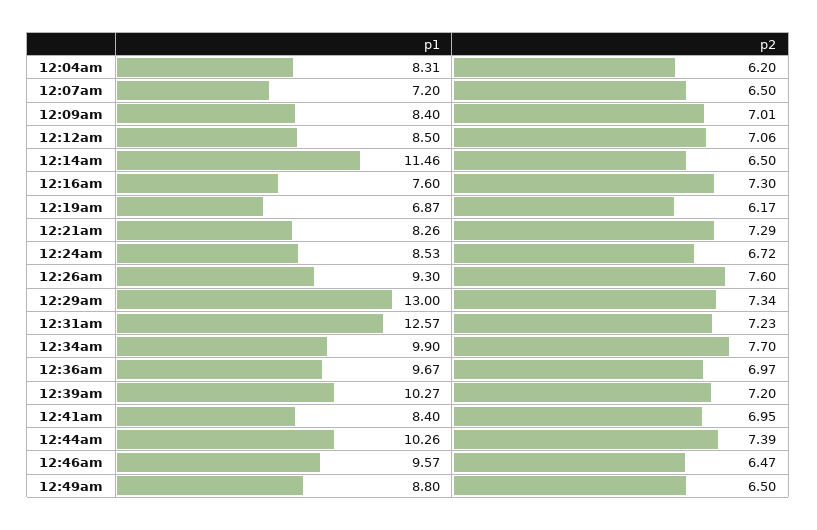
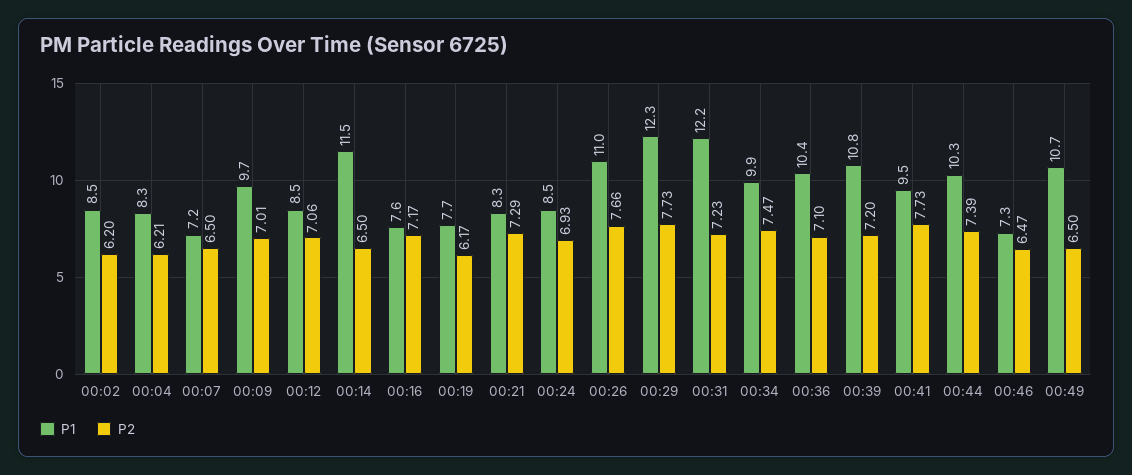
  {
    "p1": {
      "12:04am": 8.31,
      "12:07am": 7.2,
-     "12:09am": 8.4,
+     "12:09am": 9.7,
      "12:12am": 8.5,
      "12:14am": 11.46,
      "12:16am": 7.6,
-     "12:19am": 6.87,
+     "12:19am": 7.7,
      "12:21am": 8.26,
      "12:24am": 8.53,
-     "12:26am": 9.3,
+     "12:26am": 11,
-     "12:29am": 13,
+     "12:29am": 12.3,
-     "12:31am": 12.57,
+     "12:31am": 12.2,
      "12:34am": 9.9,
-     "12:36am": 9.67,
+     "12:36am": 10.4,
-     "12:39am": 10.27,
+     "12:39am": 10.8,
-     "12:41am": 8.4,
+     "12:41am": 9.5,
      "12:44am": 10.26,
-     "12:46am": 9.57,
+     "12:46am": 7.3,
-     "12:49am": 8.8
+     "12:49am": 10.7,
+     "00:02": 8.5
    },
    "p2": {
-     "12:04am": 6.2,
+     "12:04am": 6.21,
      "12:07am": 6.5,
      "12:09am": 7.01,
      "12:12am": 7.06,
      "12:14am": 6.5,
-     "12:16am": 7.3,
+     "12:16am": 7.17,
      "12:19am": 6.17,
      "12:21am": 7.29,
-     "12:24am": 6.72,
+     "12:24am": 6.93,
-     "12:26am": 7.6,
+     "12:26am": 7.66,
-     "12:29am": 7.34,
+     "12:29am": 7.73,
      "12:31am": 7.23,
-     "12:34am": 7.7,
+     "12:34am": 7.47,
-     "12:36am": 6.97,
+     "12:36am": 7.1,
      "12:39am": 7.2,
-     "12:41am": 6.95,
+     "12:41am": 7.73,
      "12:44am": 7.39,
      "12:46am": 6.47,
-     "12:49am": 6.5
+     "12:49am": 6.5,
+     "00:02": 6.2
    }
  }

